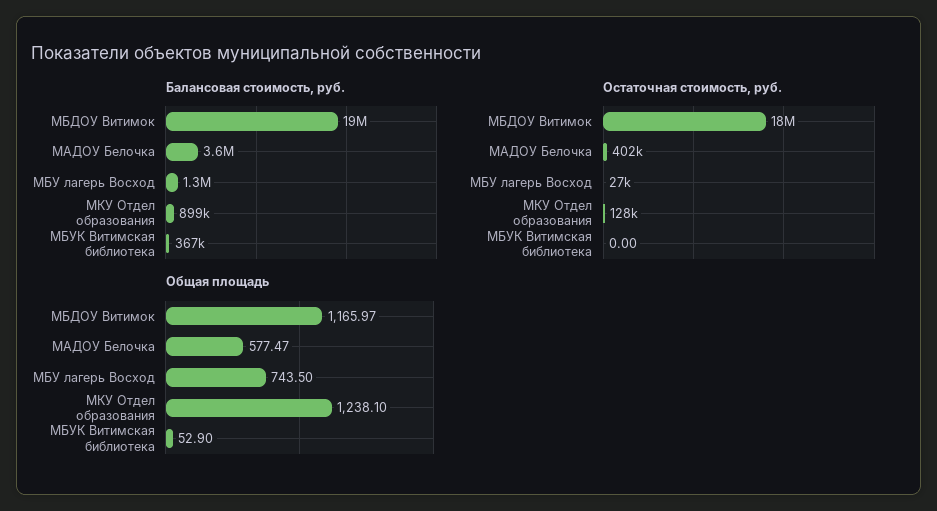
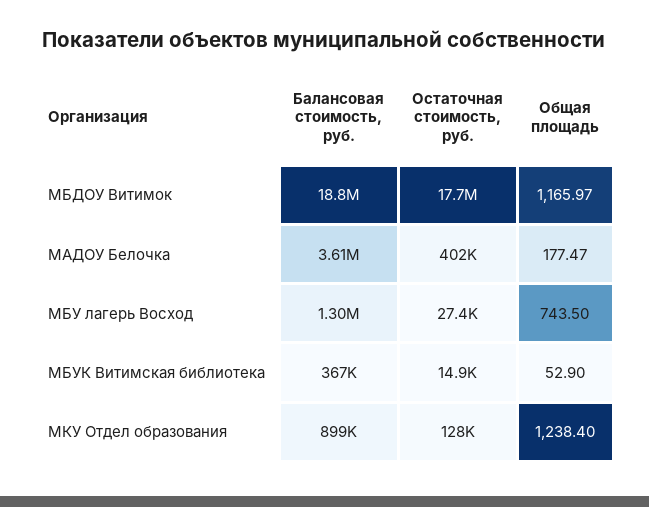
  {
    "Балансовая стоимость, руб.": {
      "МБДОУ Витимок": 18800000,
      "МАДОУ Белочка": 3610000,
      "МБУ лагерь Восход": 1300000,
      "МКУ Отдел образования": 899000,
      "МБУК Витимская библиотека": 367000
    },
    "Остаточная стоимость, руб.": {
      "МБДОУ Витимок": 17700000,
      "МАДОУ Белочка": 402000,
      "МБУ лагерь Восход": 27400,
      "МКУ Отдел образования": 128000,
-     "МБУК Витимская библиотека": 0
+     "МБУК Витимская библиотека": 14900
    },
    "Общая площадь": {
      "МБДОУ Витимок": 1165.97,
-     "МАДОУ Белочка": 577.47,
+     "МАДОУ Белочка": 177.47,
      "МБУ лагерь Восход": 743.5,
-     "МКУ Отдел образования": 1238.1,
+     "МКУ Отдел образования": 1238.4,
      "МБУК Витимская библиотека": 52.9
    }
  }

